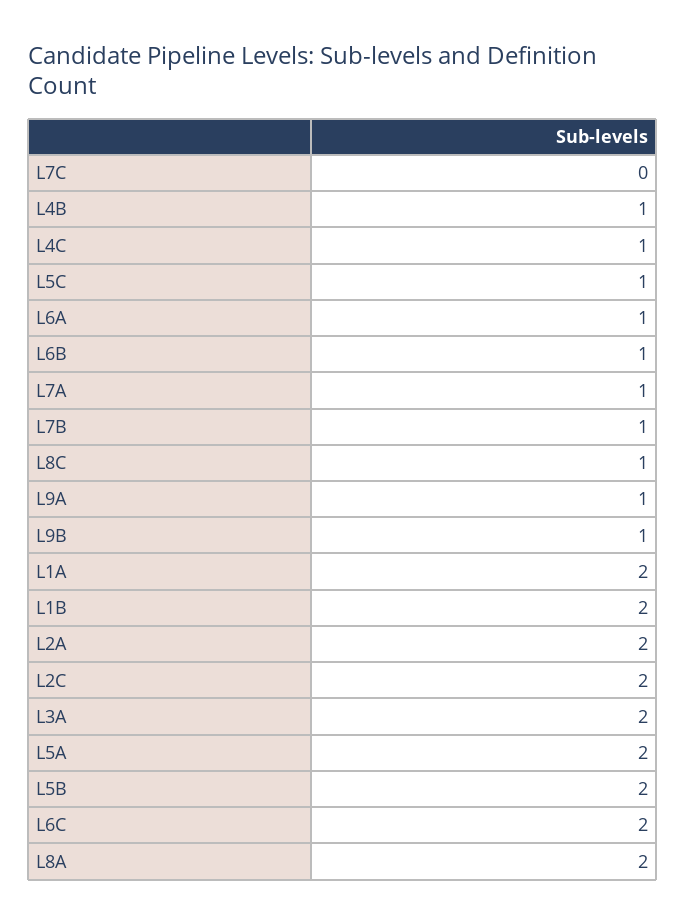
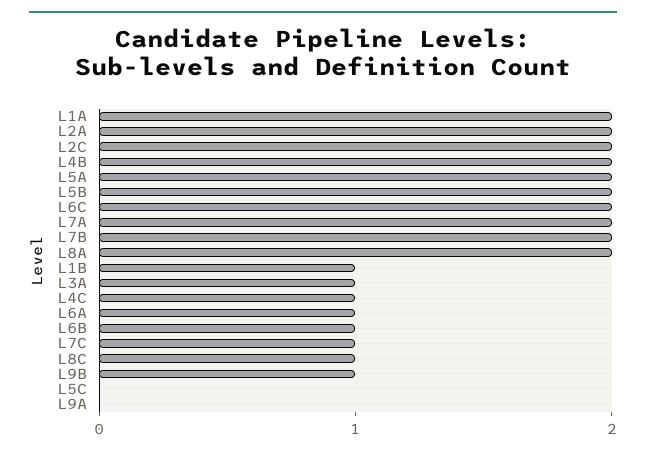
  {
-   "L7C": 0,
+   "L7C": 1,
-   "L4B": 1,
+   "L4B": 2,
    "L4C": 1,
-   "L5C": 1,
+   "L5C": 0,
    "L6A": 1,
    "L6B": 1,
-   "L7A": 1,
+   "L7A": 2,
-   "L7B": 1,
+   "L7B": 2,
    "L8C": 1,
-   "L9A": 1,
+   "L9A": 0,
    "L9B": 1,
    "L1A": 2,
-   "L1B": 2,
+   "L1B": 1,
    "L2A": 2,
    "L2C": 2,
-   "L3A": 2,
+   "L3A": 1,
    "L5A": 2,
    "L5B": 2,
    "L6C": 2,
    "L8A": 2
  }

